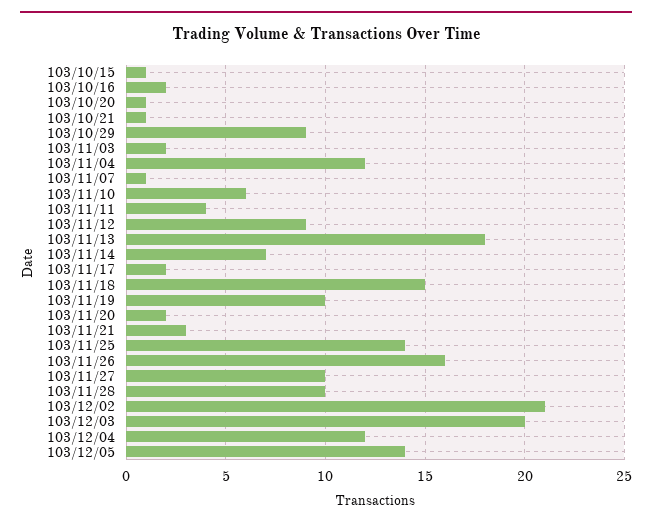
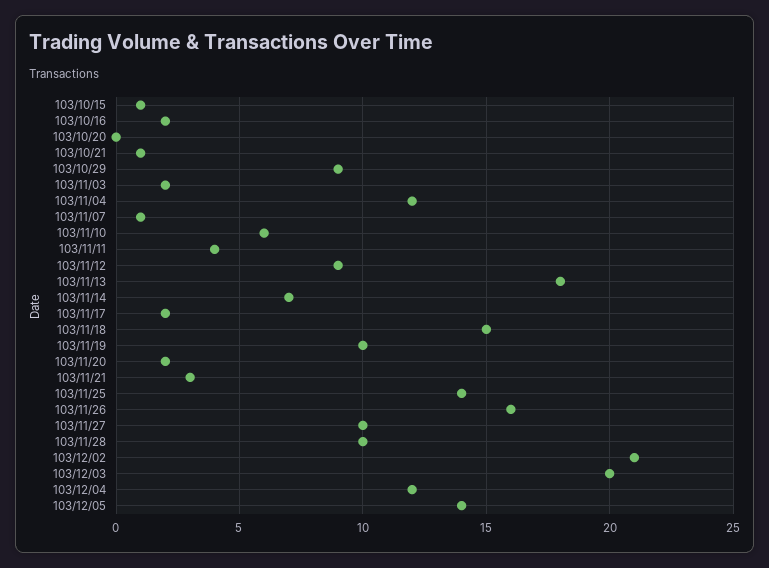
  {
    "103/10/15": 1,
    "103/10/16": 2,
-   "103/10/20": 1,
+   "103/10/20": 0,
    "103/10/21": 1,
    "103/10/29": 9,
    "103/11/03": 2,
    "103/11/04": 12,
    "103/11/07": 1,
    "103/11/10": 6,
    "103/11/11": 4,
    "103/11/12": 9,
    "103/11/13": 18,
    "103/11/14": 7,
    "103/11/17": 2,
    "103/11/18": 15,
    "103/11/19": 10,
    "103/11/20": 2,
    "103/11/21": 3,
    "103/11/25": 14,
    "103/11/26": 16,
    "103/11/27": 10,
    "103/11/28": 10,
    "103/12/02": 21,
    "103/12/03": 20,
    "103/12/04": 12,
    "103/12/05": 14
  }

